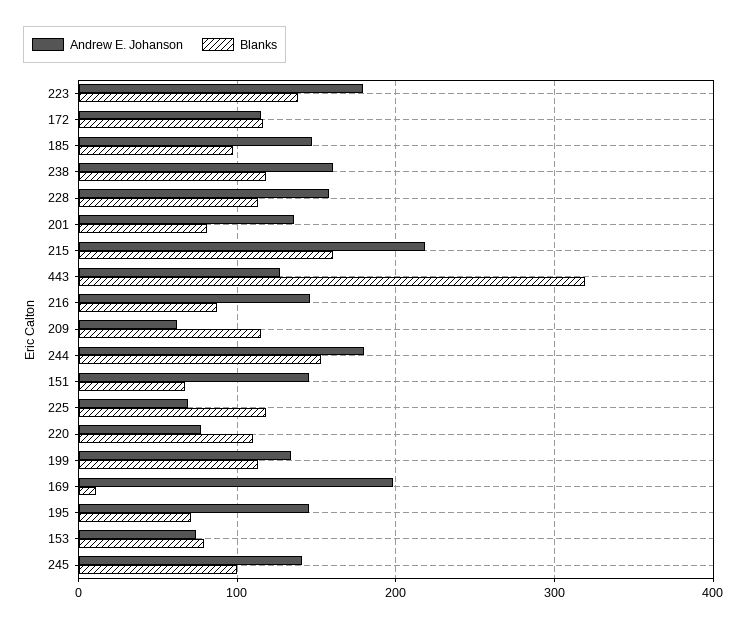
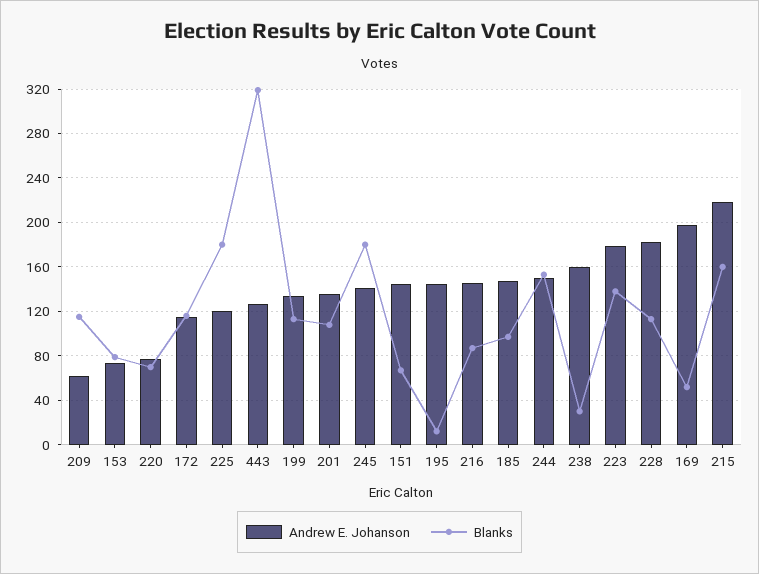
  {
    "Andrew E. Johanson": {
      "223": 180,
      "172": 120,
      "185": 150,
      "238": 160,
-     "228": 160,
+     "228": 180,
      "201": 140,
      "215": 220,
      "443": 130,
      "216": 150,
      "209": 60,
-     "244": 180,
+     "244": 150,
      "151": 150,
-     "225": 70,
+     "225": 120,
      "220": 80,
      "199": 130,
      "169": 200,
      "195": 150,
      "153": 70,
      "245": 140
    },
    "Blanks": {
      "223": 140,
      "172": 120,
      "185": 100,
-     "238": 120,
+     "238": 30,
      "228": 110,
-     "201": 80,
+     "201": 110,
      "215": 160,
      "443": 320,
      "216": 90,
      "209": 120,
      "244": 150,
      "151": 70,
-     "225": 120,
+     "225": 180,
-     "220": 110,
+     "220": 70,
      "199": 110,
-     "169": 10,
+     "169": 50,
-     "195": 70,
+     "195": 10,
      "153": 80,
-     "245": 100
+     "245": 180
    }
  }

